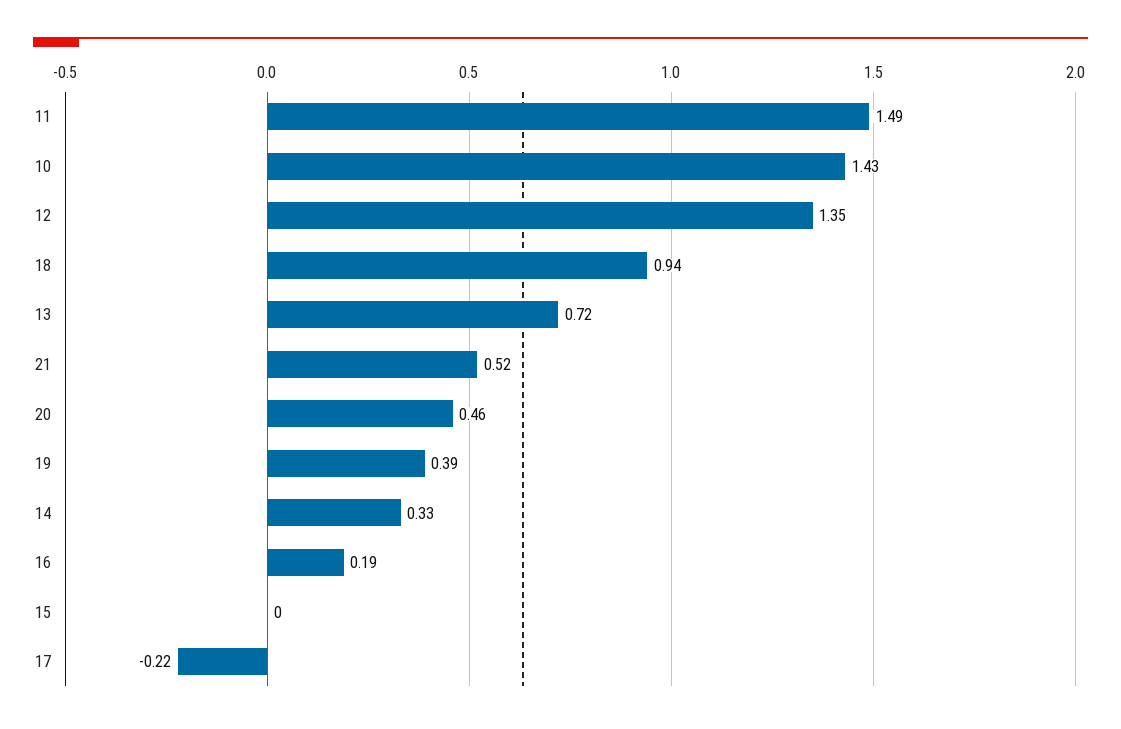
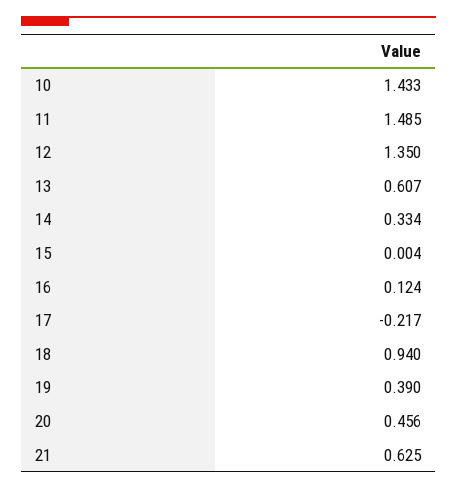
  {
    "11": 1.485,
    "10": 1.433,
    "12": 1.35,
    "18": 0.94,
-   "13": 0.72,
+   "13": 0.607,
-   "21": 0.52,
+   "21": 0.625,
    "20": 0.456,
    "19": 0.39,
    "14": 0.334,
-   "16": 0.19,
+   "16": 0.124,
    "15": 0.004,
    "17": -0.217
  }

